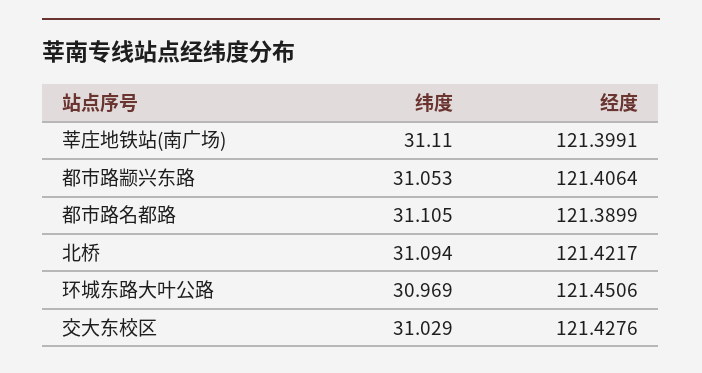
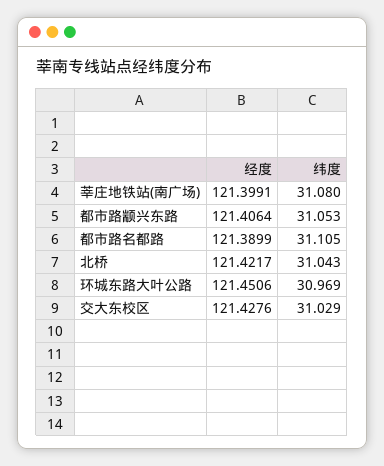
  {
    "纬度": {
-     "莘庄地铁站(南广场)": 31.11,
+     "莘庄地铁站(南广场)": 31.08,
      "都市路颛兴东路": 31.053,
      "都市路名都路": 31.105,
-     "北桥": 31.094,
+     "北桥": 31.043,
      "环城东路大叶公路": 30.969,
      "交大东校区": 31.029
    },
    "经度": {
      "莘庄地铁站(南广场)": 121.3991,
      "都市路颛兴东路": 121.4064,
      "都市路名都路": 121.3899,
      "北桥": 121.4217,
      "环城东路大叶公路": 121.4506,
      "交大东校区": 121.4276
    }
  }

